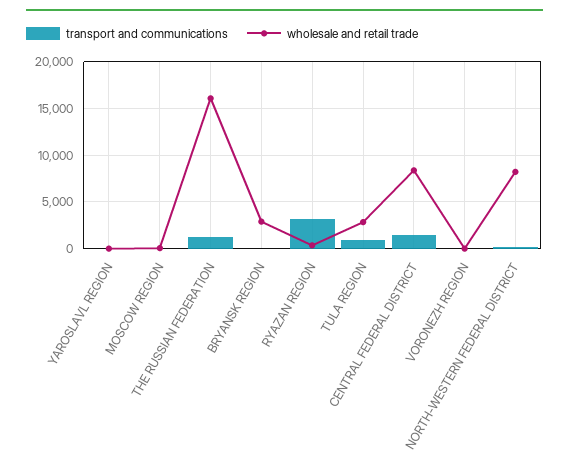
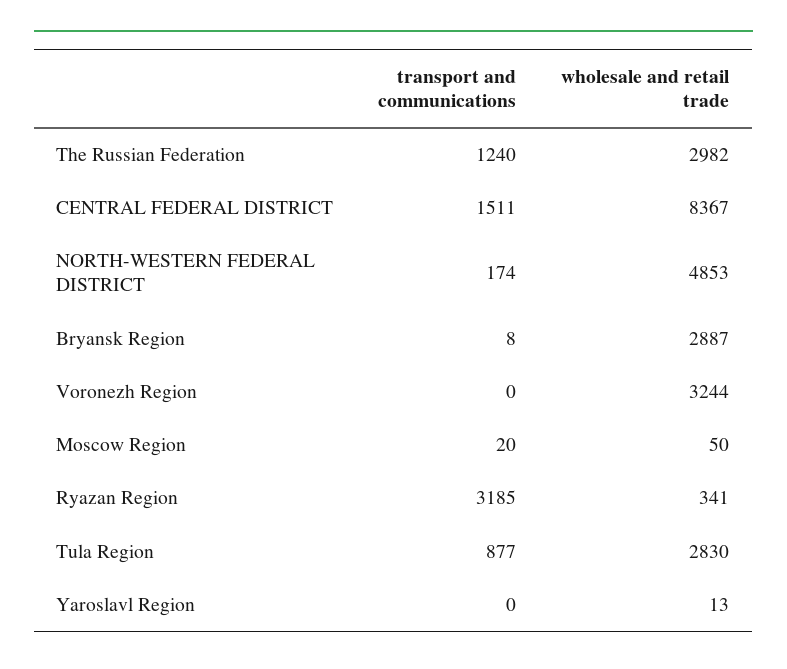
  {
    "transport and communications": {
      "YAROSLAVL REGION": 0,
      "MOSCOW REGION": 20,
      "THE RUSSIAN FEDERATION": 1240,
      "BRYANSK REGION": 8,
      "RYAZAN REGION": 3185,
      "TULA REGION": 877,
      "CENTRAL FEDERAL DISTRICT": 1511,
      "VORONEZH REGION": 0,
      "NORTH-WESTERN FEDERAL DISTRICT": 174
    },
    "wholesale and retail trade": {
      "YAROSLAVL REGION": 13,
      "MOSCOW REGION": 50,
-     "THE RUSSIAN FEDERATION": 16000,
+     "THE RUSSIAN FEDERATION": 2982,
      "BRYANSK REGION": 2887,
      "RYAZAN REGION": 341,
      "TULA REGION": 2830,
      "CENTRAL FEDERAL DISTRICT": 8367,
-     "VORONEZH REGION": 0,
+     "VORONEZH REGION": 3244,
-     "NORTH-WESTERN FEDERAL DISTRICT": 8000
+     "NORTH-WESTERN FEDERAL DISTRICT": 4853
    }
  }

